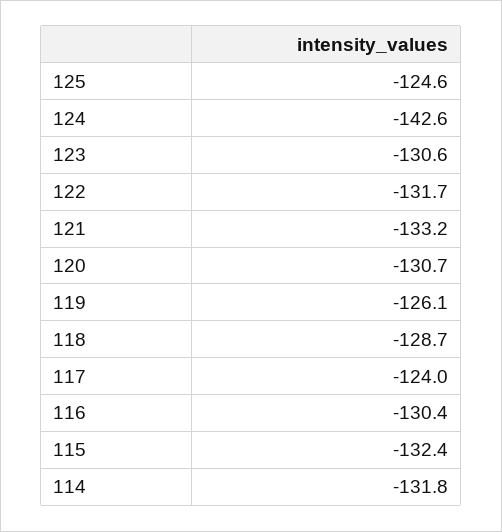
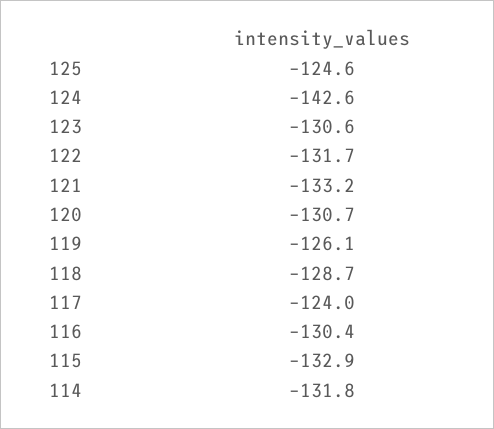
  {
    "125": -124.6,
    "124": -142.6,
    "123": -130.6,
    "122": -131.7,
    "121": -133.2,
    "120": -130.7,
    "119": -126.1,
    "118": -128.7,
    "117": -124,
    "116": -130.4,
-   "115": -132.4,
+   "115": -132.9,
    "114": -131.8
  }

